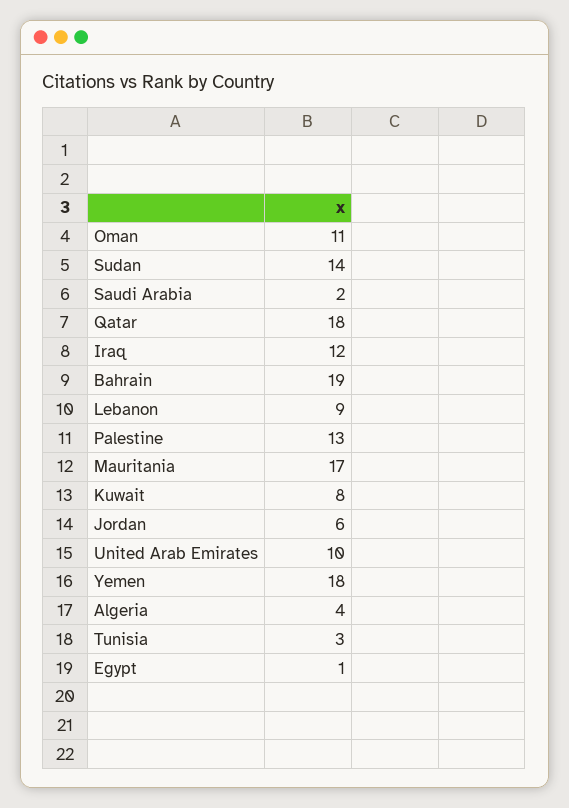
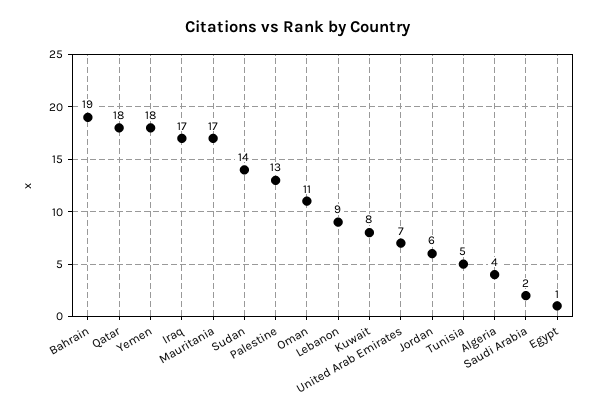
  {
    "Oman": 11,
    "Sudan": 14,
    "Saudi Arabia": 2,
    "Qatar": 18,
-   "Iraq": 12,
+   "Iraq": 17,
    "Bahrain": 19,
    "Lebanon": 9,
    "Palestine": 13,
    "Mauritania": 17,
    "Kuwait": 8,
    "Jordan": 6,
-   "United Arab Emirates": 10,
+   "United Arab Emirates": 7,
    "Yemen": 18,
    "Algeria": 4,
-   "Tunisia": 3,
+   "Tunisia": 5,
    "Egypt": 1
  }

